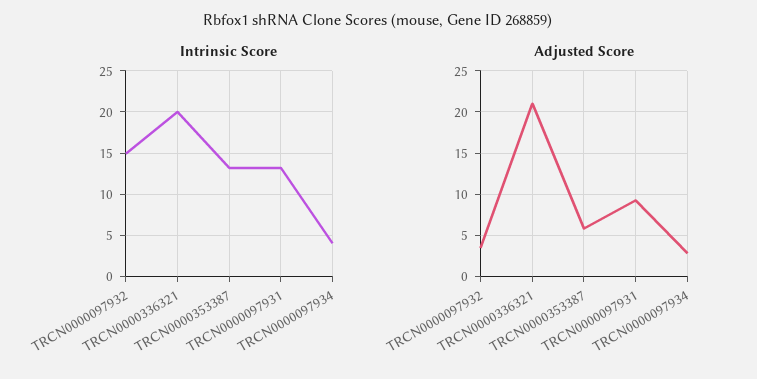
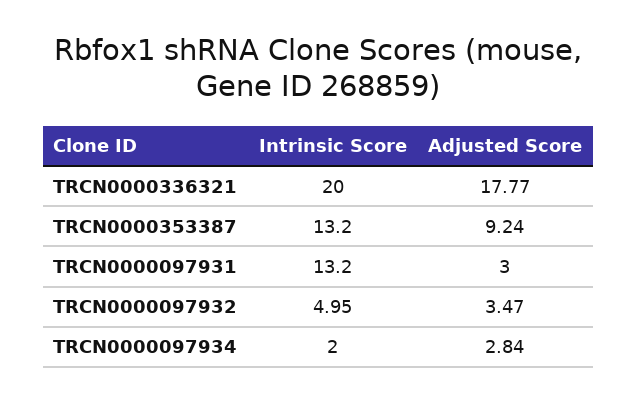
  {
    "Intrinsic Score": {
-     "TRCN0000097932": 15,
+     "TRCN0000097932": 4.95,
      "TRCN0000336321": 20,
      "TRCN0000353387": 13.2,
      "TRCN0000097931": 13.2,
-     "TRCN0000097934": 4
+     "TRCN0000097934": 2
    },
    "Adjusted Score": {
      "TRCN0000097932": 3.47,
-     "TRCN0000336321": 21,
+     "TRCN0000336321": 17.77,
-     "TRCN0000353387": 6,
+     "TRCN0000353387": 9.24,
-     "TRCN0000097931": 9,
+     "TRCN0000097931": 3,
      "TRCN0000097934": 2.84
    }
  }

